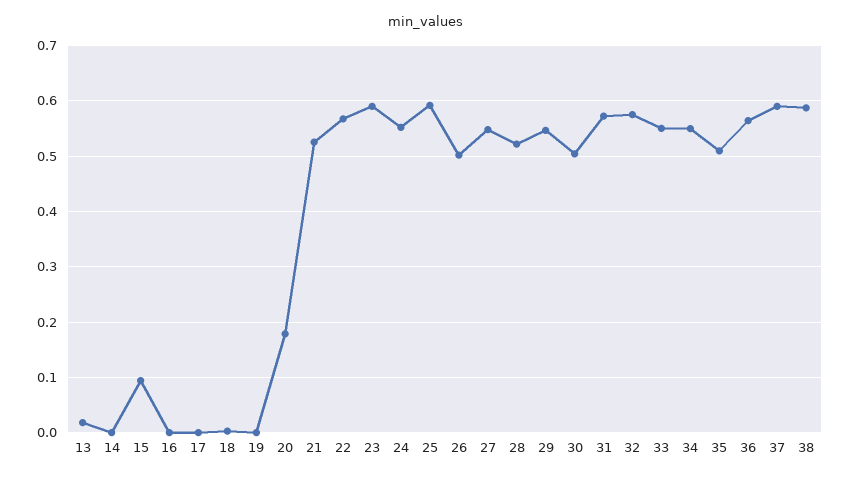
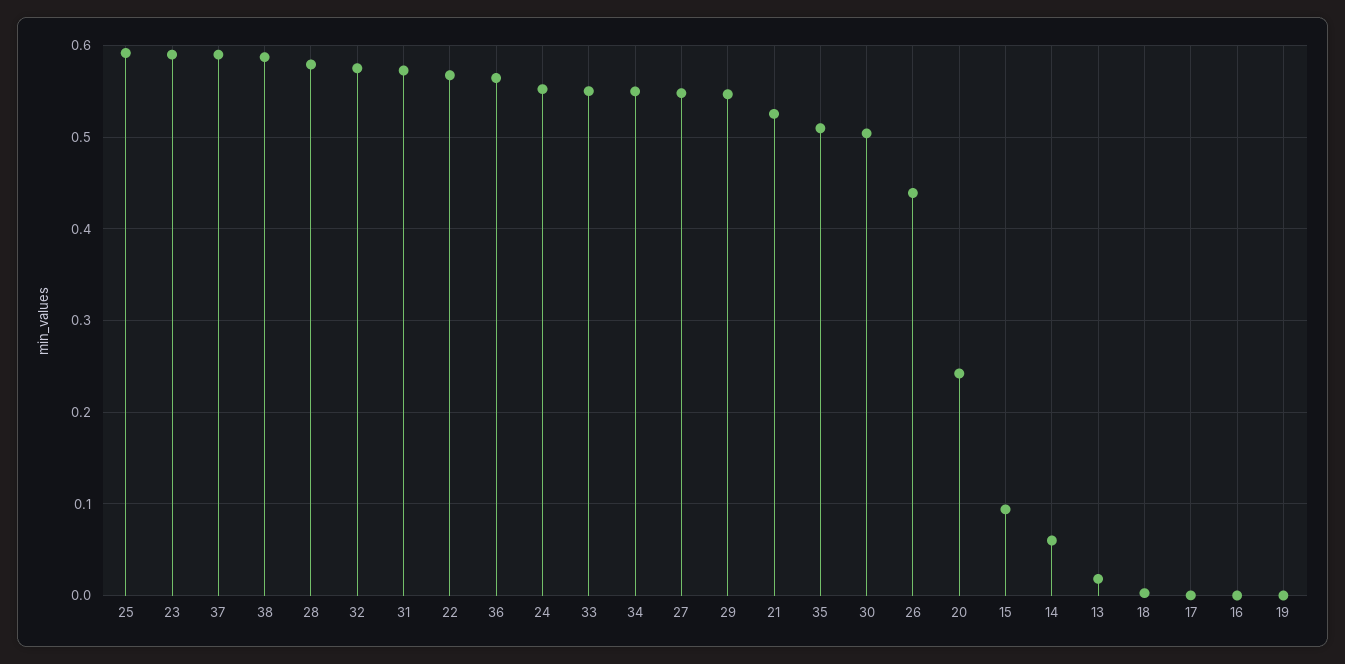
  {
    "13": 0.02,
-   "14": 0,
+   "14": 0.06,
    "15": 0.09,
    "16": 0,
    "17": 0,
    "18": 0,
    "19": 0,
-   "20": 0.18,
+   "20": 0.24,
    "21": 0.53,
    "22": 0.57,
    "23": 0.59,
    "24": 0.55,
    "25": 0.59,
-   "26": 0.5,
+   "26": 0.44,
    "27": 0.55,
-   "28": 0.52,
+   "28": 0.58,
    "29": 0.55,
    "30": 0.5,
    "31": 0.57,
    "32": 0.58,
    "33": 0.55,
    "34": 0.55,
    "35": 0.51,
    "36": 0.56,
    "37": 0.59,
    "38": 0.59
  }

